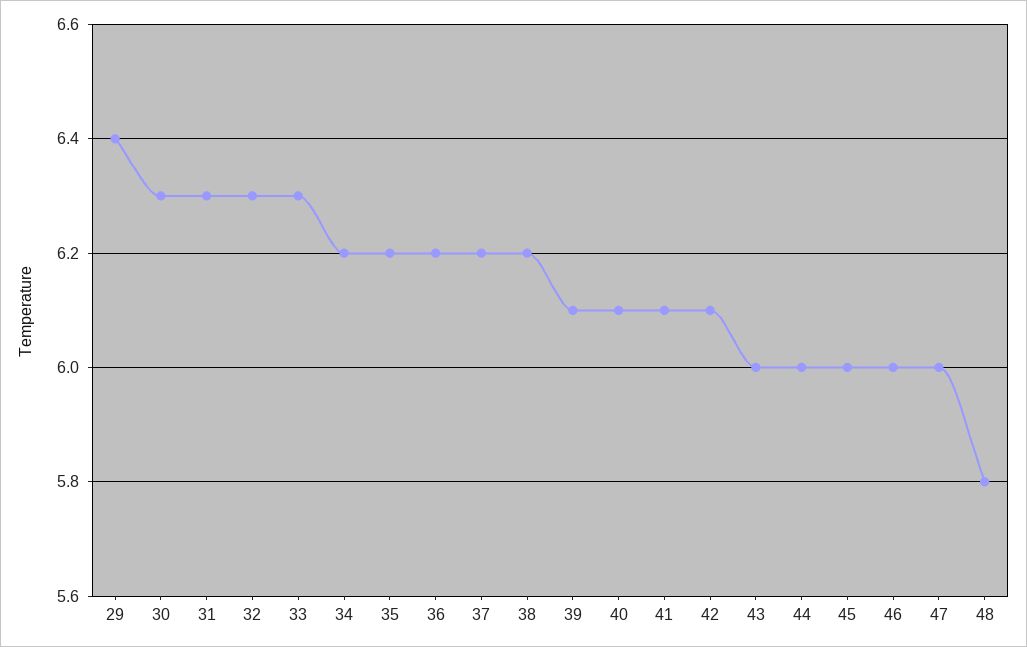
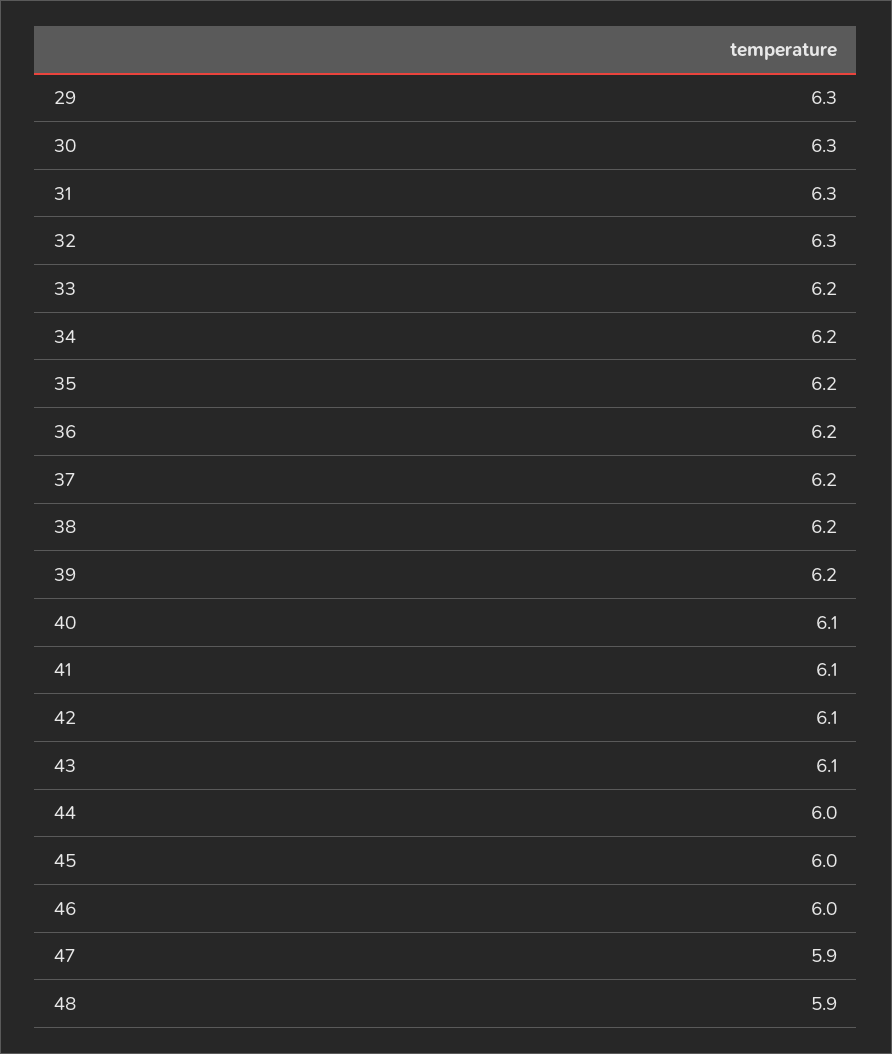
  {
-   "29": 6.4,
+   "29": 6.3,
    "30": 6.3,
    "31": 6.3,
    "32": 6.3,
-   "33": 6.3,
+   "33": 6.2,
    "34": 6.2,
    "35": 6.2,
    "36": 6.2,
    "37": 6.2,
    "38": 6.2,
-   "39": 6.1,
+   "39": 6.2,
    "40": 6.1,
    "41": 6.1,
    "42": 6.1,
-   "43": 6,
+   "43": 6.1,
    "44": 6,
    "45": 6,
    "46": 6,
-   "47": 6,
+   "47": 5.9,
-   "48": 5.8
+   "48": 5.9
  }

